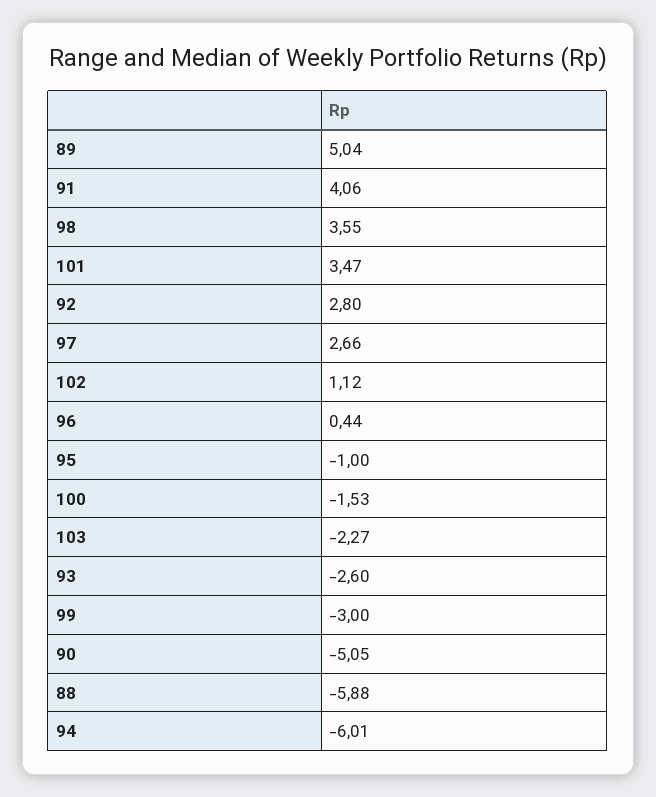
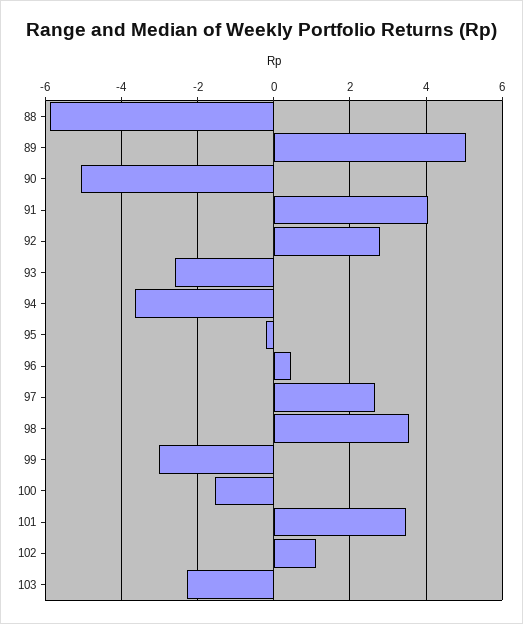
  {
    "89": 5.04,
    "91": 4.06,
    "98": 3.55,
    "101": 3.47,
    "92": 2.8,
    "97": 2.66,
    "102": 1.12,
    "96": 0.44,
-   "95": -1,
+   "95": -0.2,
    "100": -1.53,
    "103": -2.27,
    "93": -2.6,
    "99": -3,
    "90": -5.05,
    "88": -5.88,
-   "94": -6.01
+   "94": -3.6
  }

